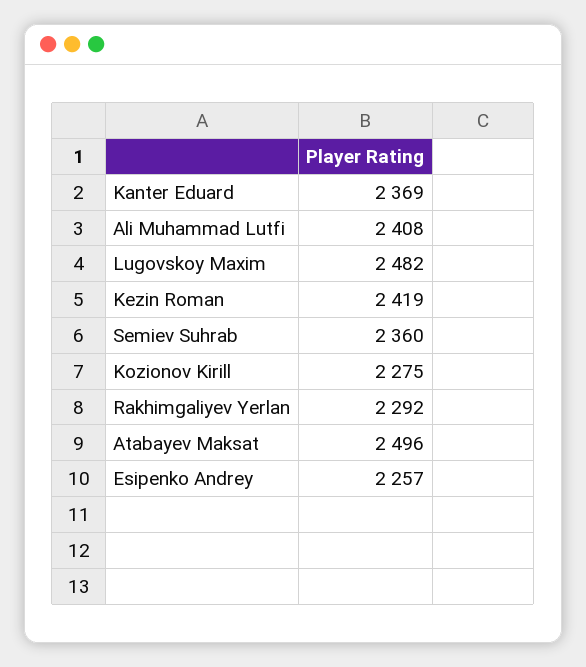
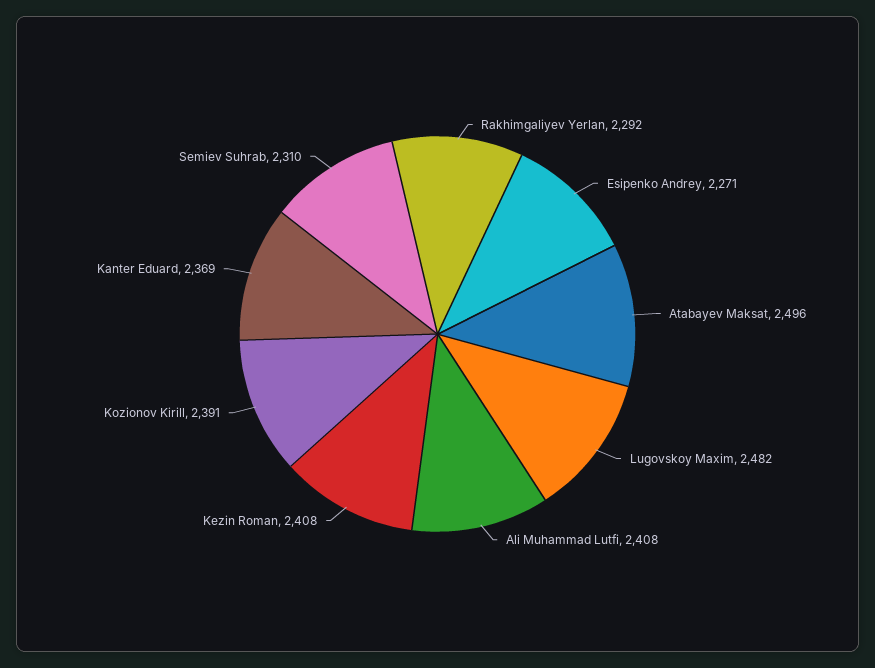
  {
    "Kanter Eduard": 2369,
    "Ali Muhammad Lutfi": 2408,
    "Lugovskoy Maxim": 2482,
-   "Kezin Roman": 2419,
+   "Kezin Roman": 2408,
-   "Semiev Suhrab": 2360,
+   "Semiev Suhrab": 2310,
-   "Kozionov Kirill": 2275,
+   "Kozionov Kirill": 2391,
    "Rakhimgaliyev Yerlan": 2292,
    "Atabayev Maksat": 2496,
-   "Esipenko Andrey": 2257
+   "Esipenko Andrey": 2271
  }

